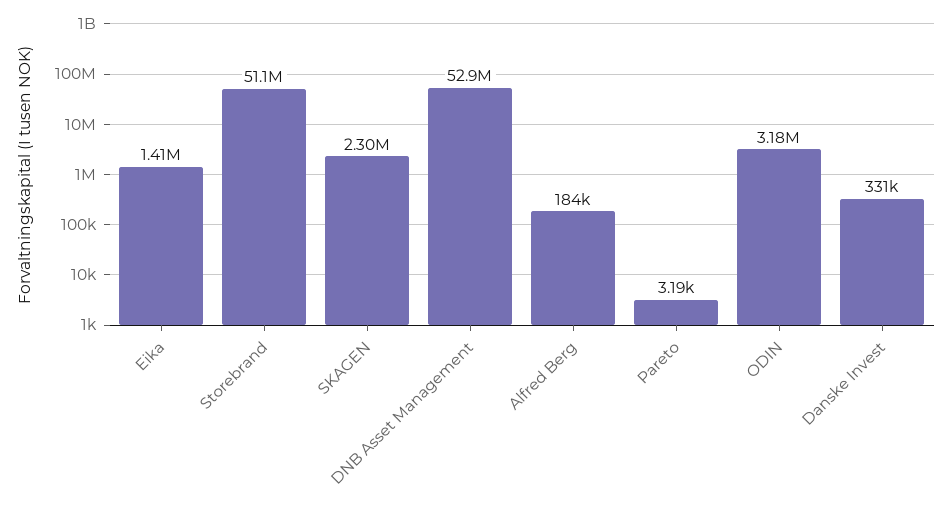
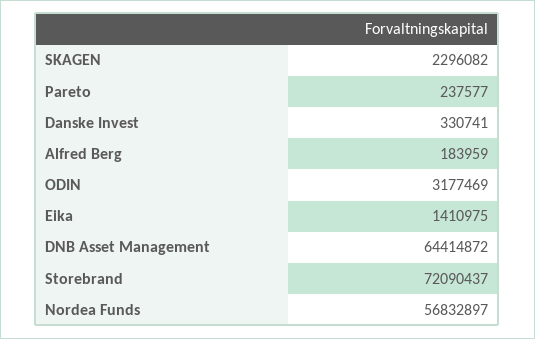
  {
    "Eika": 1410975,
-   "Storebrand": 51100000,
+   "Storebrand": 72090437,
    "SKAGEN": 2296082,
-   "DNB Asset Management": 52900000,
+   "DNB Asset Management": 64414872,
    "Alfred Berg": 183959,
-   "Pareto": 3190,
+   "Pareto": 237577,
    "ODIN": 3177469,
-   "Danske Invest": 330741
+   "Danske Invest": 330741,
+   "Nordea Funds": 56832897
  }

